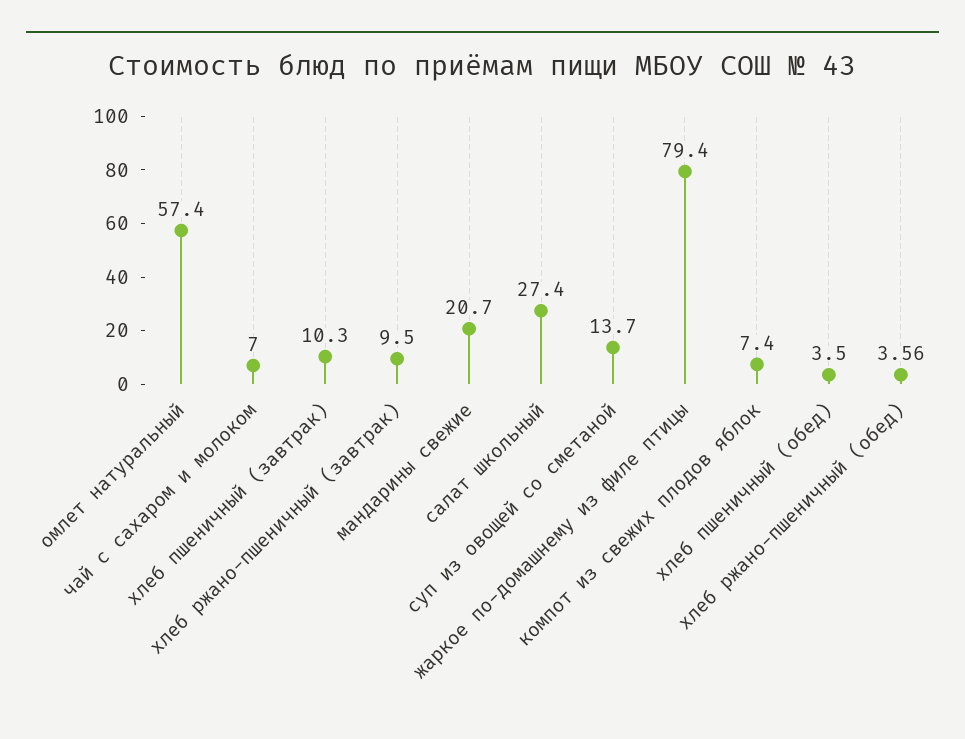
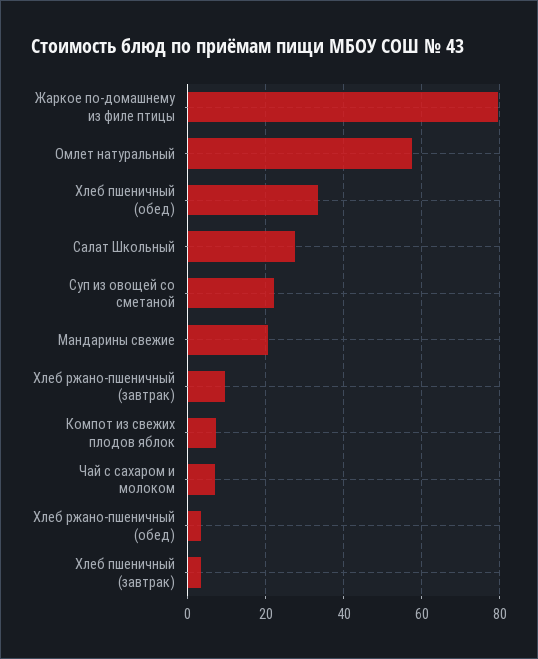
  {
    "омлет натуральный": 57.4,
    "чай с сахаром и молоком": 7,
-   "хлеб пшеничный (завтрак)": 10.3,
+   "хлеб пшеничный (завтрак)": 4,
    "хлеб ржано-пшеничный (завтрак)": 9.5,
    "мандарины свежие": 20.7,
    "салат школьный": 27.4,
-   "суп из овощей со сметаной": 13.7,
+   "суп из овощей со сметаной": 22,
    "жаркое по-домашнему из филе птицы": 79.4,
    "компот из свежих плодов яблок": 7.4,
-   "хлеб пшеничный (обед)": 3.5,
+   "хлеб пшеничный (обед)": 34,
    "хлеб ржано-пшеничный (обед)": 3.56
  }

